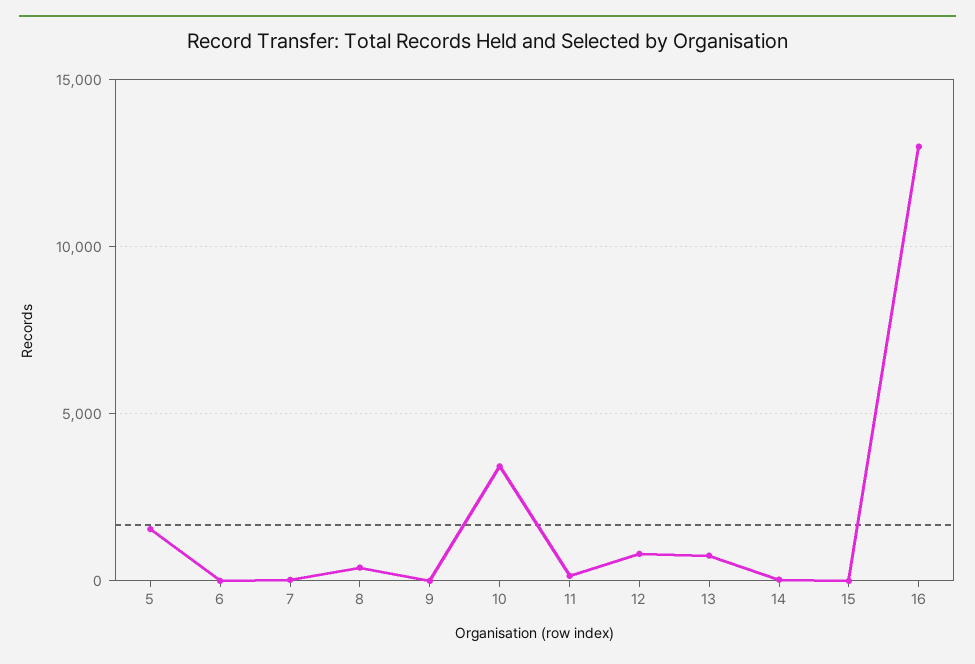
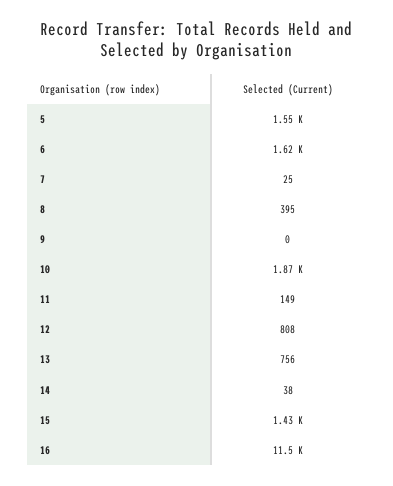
  {
    "5": 1550,
-   "6": 0,
+   "6": 1620,
    "7": 25,
    "8": 395,
    "9": 0,
-   "10": 3500,
+   "10": 1870,
    "11": 149,
    "12": 808,
    "13": 756,
    "14": 38,
-   "15": 0,
+   "15": 1430,
-   "16": 13000
+   "16": 11500
  }

